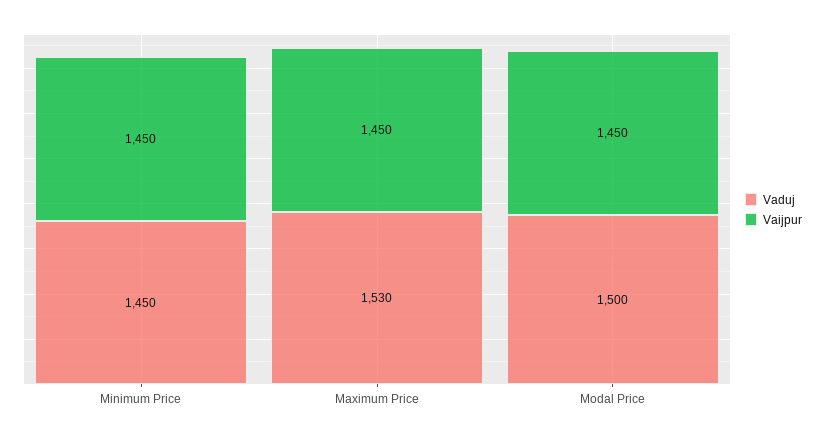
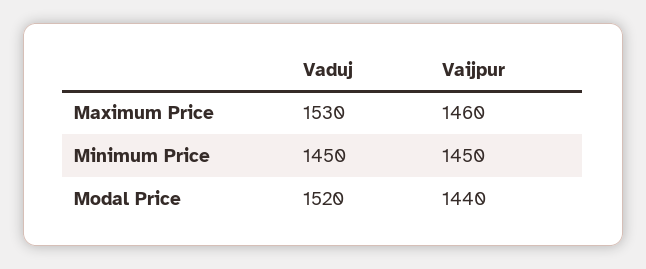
  {
    "Vaduj": {
      "Minimum Price": 1450,
      "Maximum Price": 1530,
-     "Modal Price": 1500
+     "Modal Price": 1520
    },
    "Vaijpur": {
      "Minimum Price": 1450,
-     "Maximum Price": 1450,
+     "Maximum Price": 1460,
-     "Modal Price": 1450
+     "Modal Price": 1440
    }
  }

